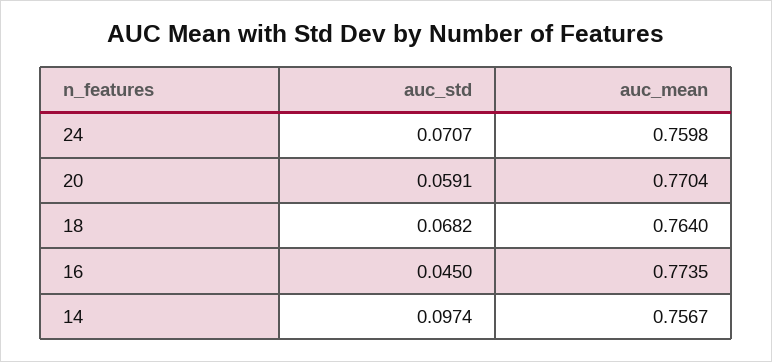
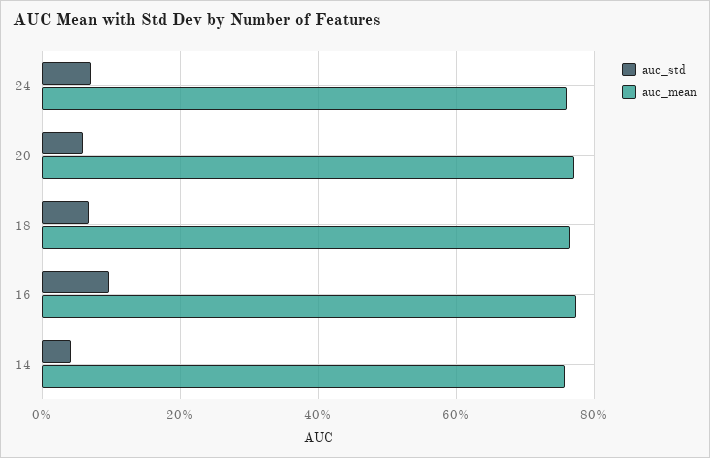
  {
    "auc_std": {
      "24": 0.0707,
      "20": 0.0591,
      "18": 0.0682,
-     "16": 0.045,
+     "16": 0.1,
-     "14": 0.0974
+     "14": 0.04
    },
    "auc_mean": {
      "24": 0.7598,
      "20": 0.7704,
      "18": 0.764,
      "16": 0.7735,
      "14": 0.7567
    }
  }

